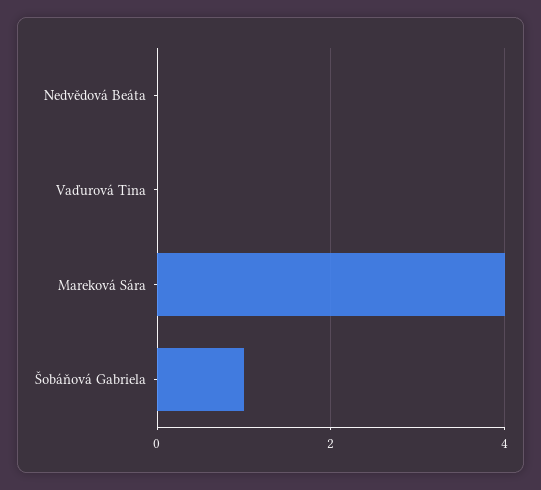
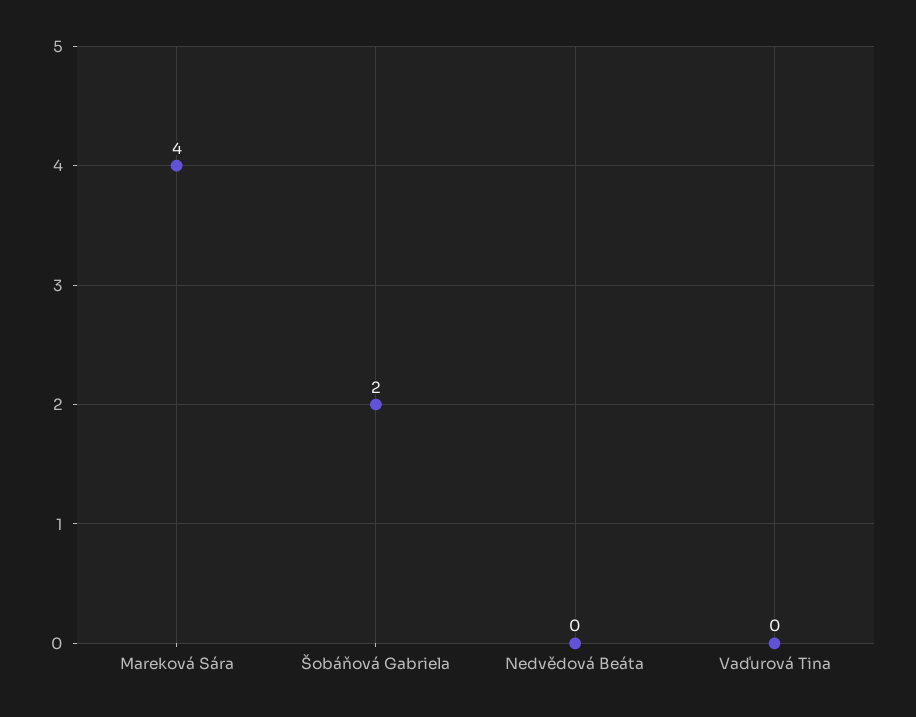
  {
    "Nedvědová Beáta": 0,
    "Vaďurová Tina": 0,
    "Mareková Sára": 4,
-   "Šobáňová Gabriela": 1
+   "Šobáňová Gabriela": 2
  }

